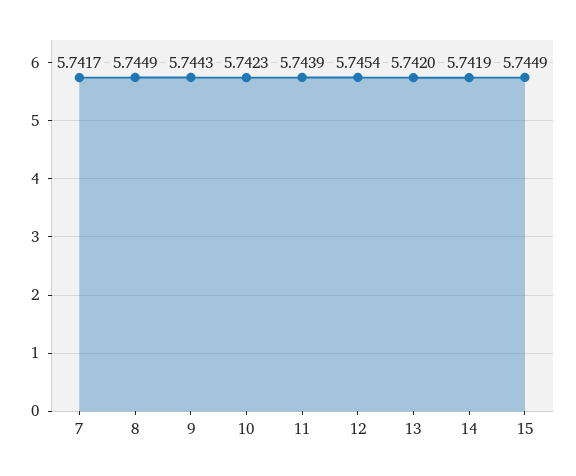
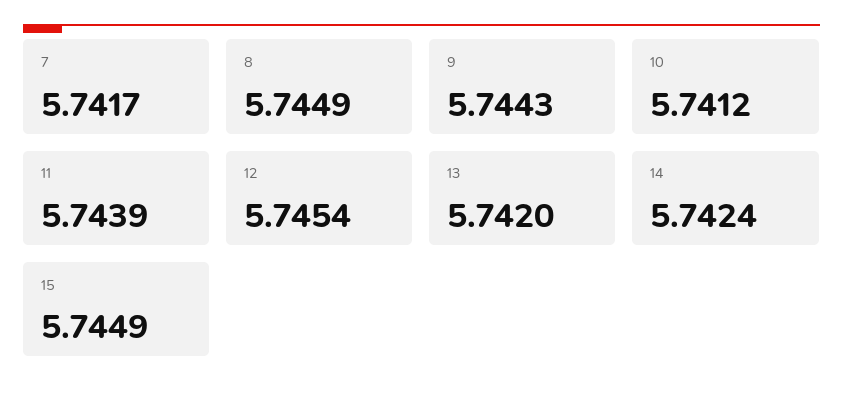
  {
    "7": 5.7417,
    "8": 5.7449,
    "9": 5.7443,
-   "10": 5.7423,
+   "10": 5.7412,
    "11": 5.7439,
    "12": 5.7454,
    "13": 5.742,
-   "14": 5.7419,
+   "14": 5.7424,
    "15": 5.7449
  }

